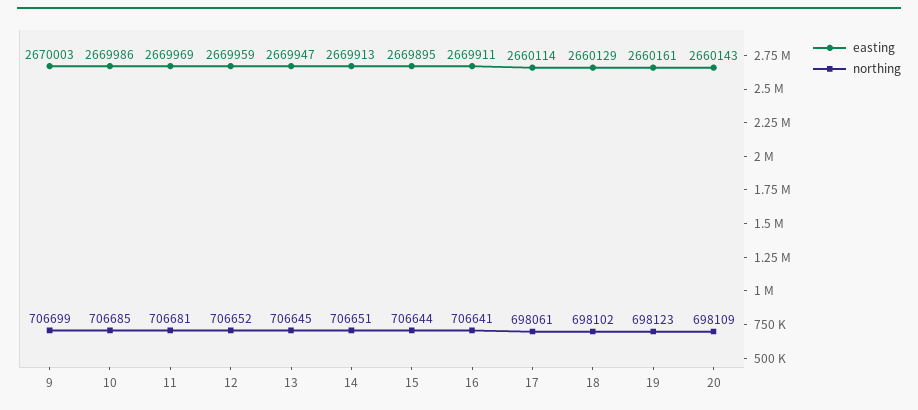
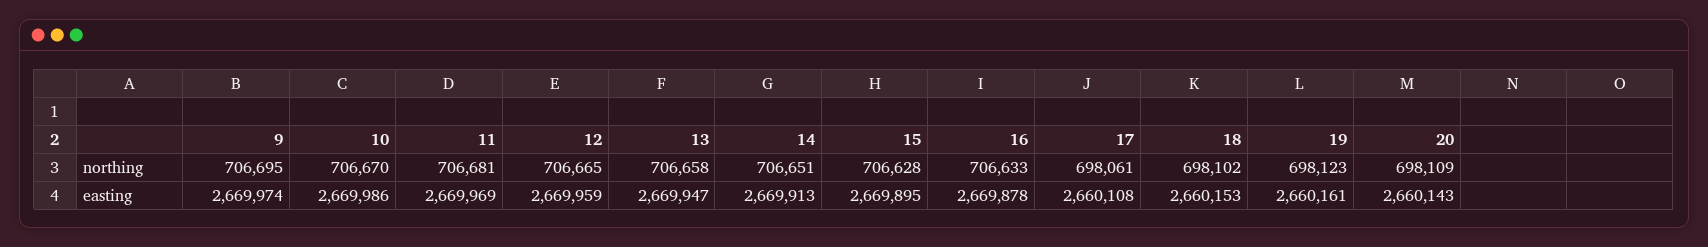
  {
    "easting": {
-     "9": 2670003,
+     "9": 2669974,
      "10": 2669986,
      "11": 2669969,
      "12": 2669959,
      "13": 2669947,
      "14": 2669913,
      "15": 2669895,
-     "16": 2669911,
+     "16": 2669878,
-     "17": 2660114,
+     "17": 2660108,
-     "18": 2660129,
+     "18": 2660153,
      "19": 2660161,
      "20": 2660143
    },
    "northing": {
-     "9": 706699,
+     "9": 706695,
-     "10": 706685,
+     "10": 706670,
      "11": 706681,
-     "12": 706652,
+     "12": 706665,
-     "13": 706645,
+     "13": 706658,
      "14": 706651,
-     "15": 706644,
+     "15": 706628,
-     "16": 706641,
+     "16": 706633,
      "17": 698061,
      "18": 698102,
      "19": 698123,
      "20": 698109
    }
  }

